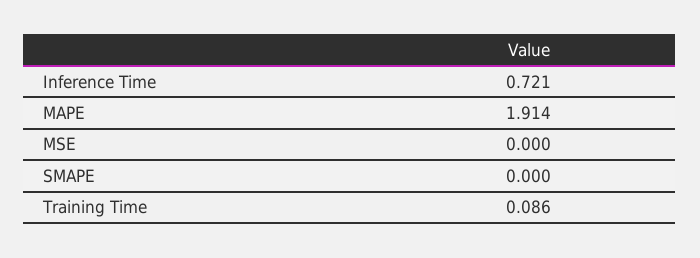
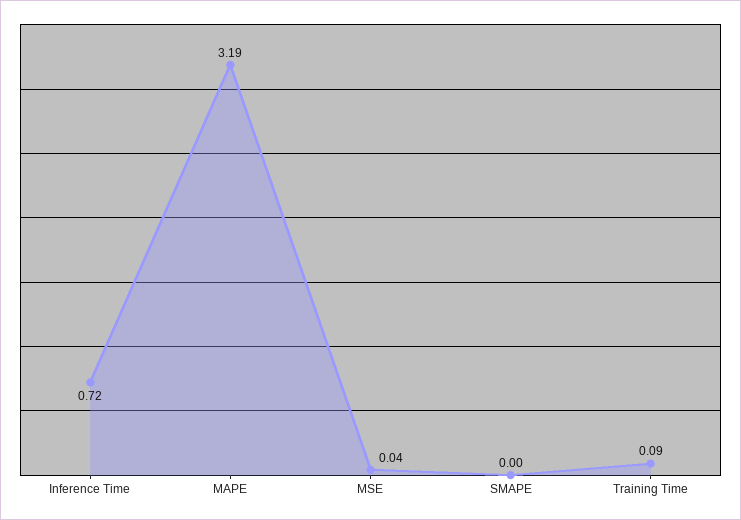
  {
    "Inference Time": 0.721,
-   "MAPE": 1.914,
+   "MAPE": 3.19,
-   "MSE": 0,
+   "MSE": 0.04,
    "SMAPE": 0,
    "Training Time": 0.086
  }

